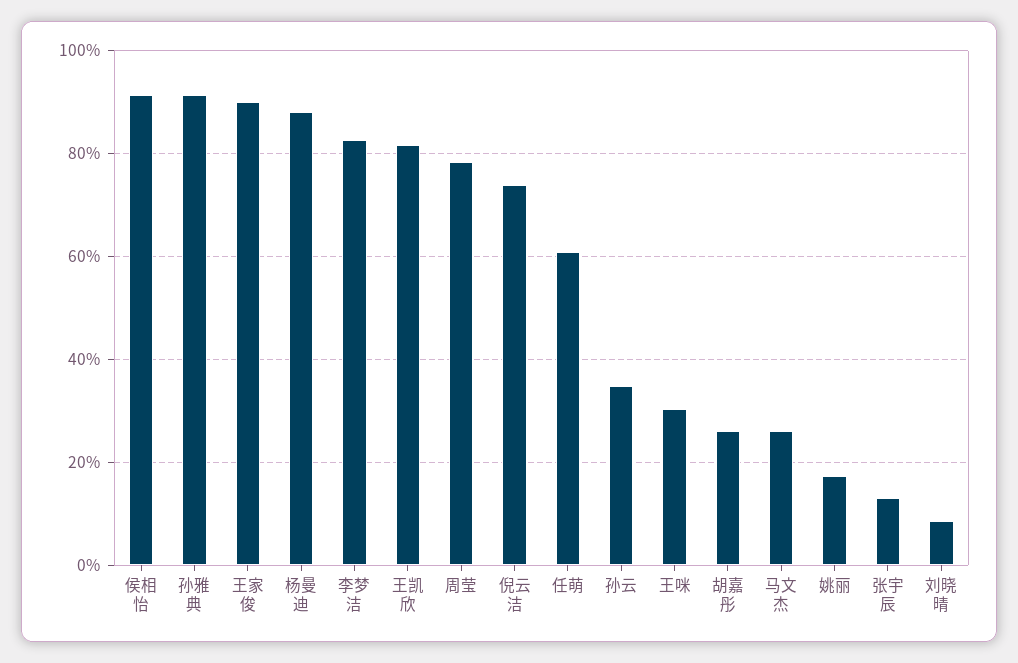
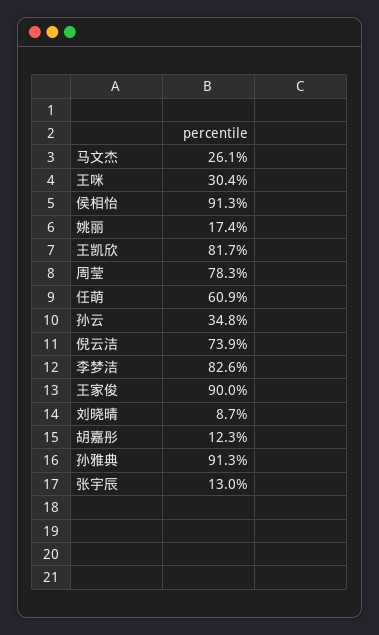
  {
    "侯相怡": 91.3,
    "孙雅典": 91.3,
    "王家俊": 90,
-   "杨曼迪": 88,
    "李梦洁": 82.6,
    "王凯欣": 81.7,
    "周莹": 78.3,
    "倪云洁": 73.9,
    "任萌": 60.9,
    "孙云": 34.8,
    "王咪": 30.4,
-   "胡嘉彤": 26,
+   "胡嘉彤": 12.3,
    "马文杰": 26.1,
    "姚丽": 17.4,
    "张宇辰": 13,
    "刘晓晴": 8.7
  }

